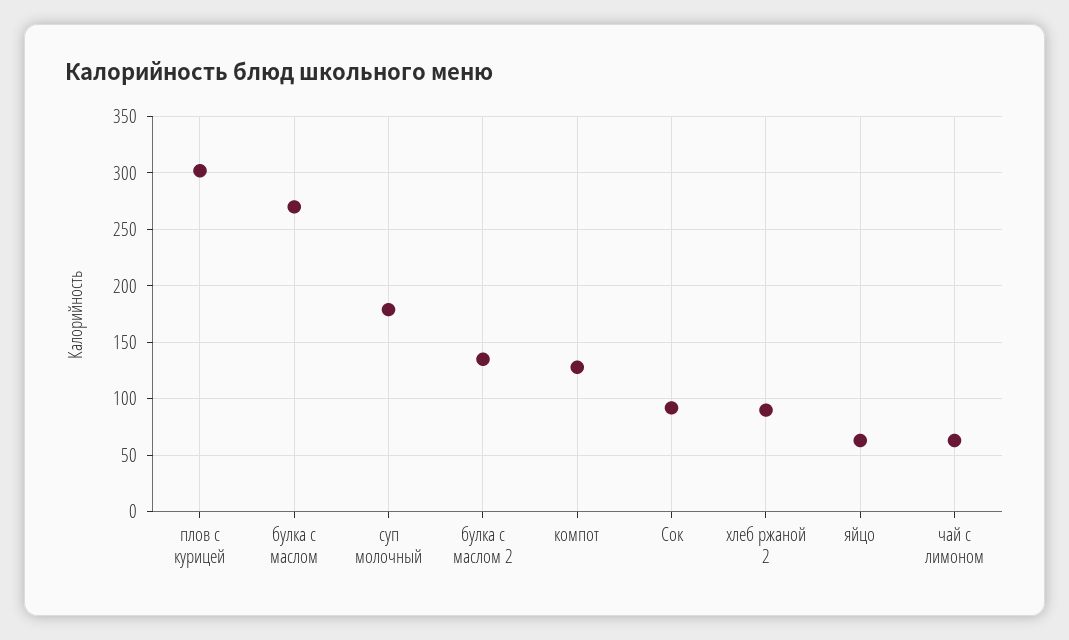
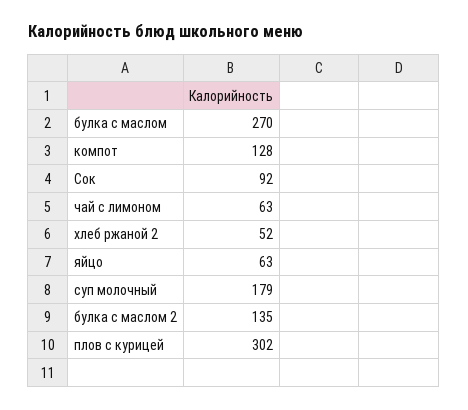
  {
    "плов с курицей": 302,
    "булка с маслом": 270,
    "суп молочный": 179,
    "булка с маслом 2": 135,
    "компот": 128,
    "Сок": 92,
-   "хлеб ржаной 2": 90,
+   "хлеб ржаной 2": 52,
    "яйцо": 63,
    "чай с лимоном": 63
  }

